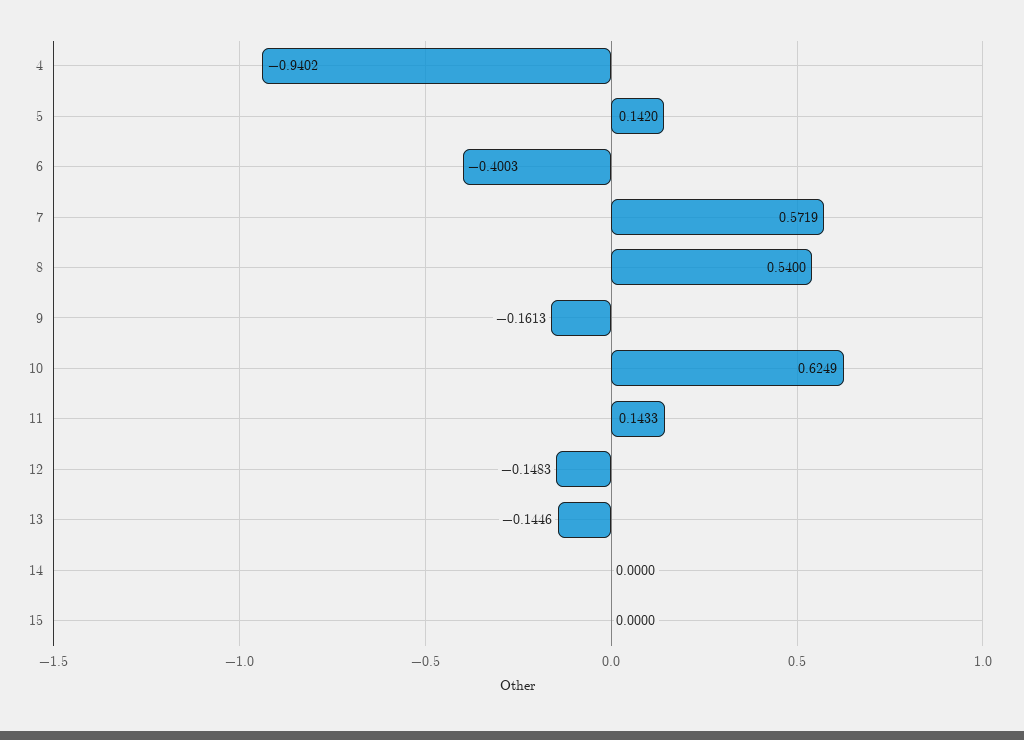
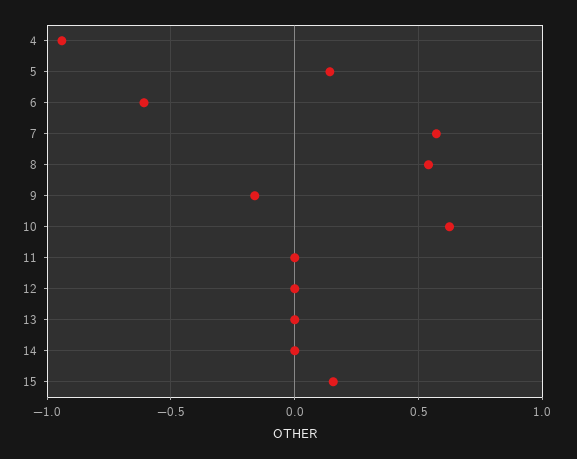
  {
    "4": -0.9402,
    "5": 0.142,
-   "6": -0.4003,
+   "6": -0.6,
    "7": 0.5719,
    "8": 0.54,
    "9": -0.1613,
    "10": 0.6249,
-   "11": 0.1433,
+   "11": 0,
-   "12": -0.1483,
+   "12": 0,
-   "13": -0.1446,
+   "13": 0,
    "14": 0,
-   "15": 0
+   "15": 0.15
  }

